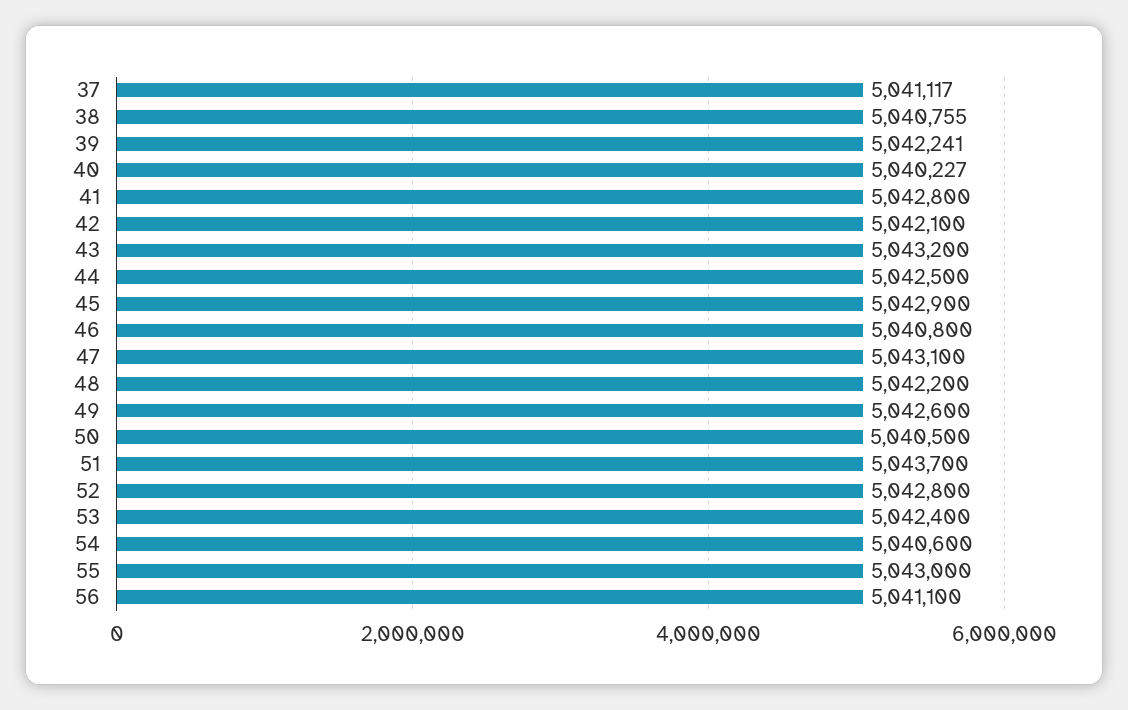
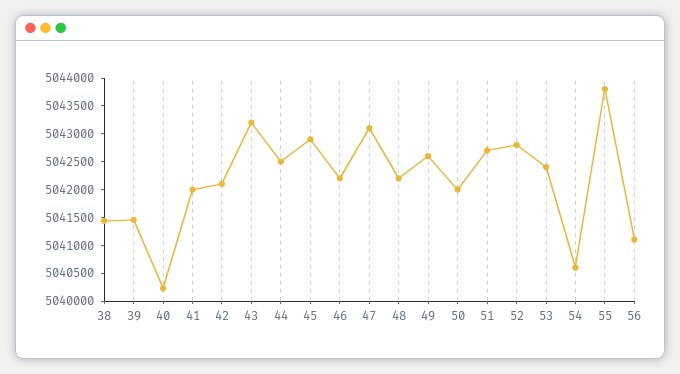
  {
-   "37": 5041117,
-   "38": 5040755,
+   "38": 5041500,
-   "39": 5042241,
+   "39": 5041500,
    "40": 5040227,
-   "41": 5042800,
+   "41": 5042000,
    "42": 5042100,
    "43": 5043200,
    "44": 5042500,
    "45": 5042900,
-   "46": 5040800,
+   "46": 5042250,
    "47": 5043100,
    "48": 5042200,
    "49": 5042600,
-   "50": 5040500,
+   "50": 5042000,
-   "51": 5043700,
+   "51": 5042750,
    "52": 5042800,
    "53": 5042400,
    "54": 5040600,
-   "55": 5043000,
+   "55": 5043750,
    "56": 5041100
  }

